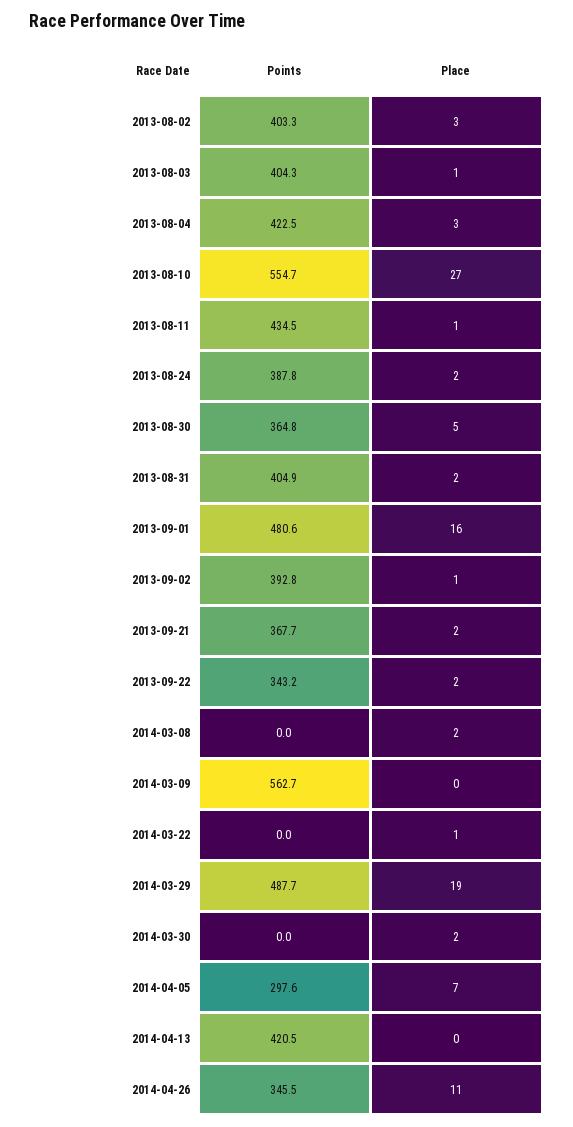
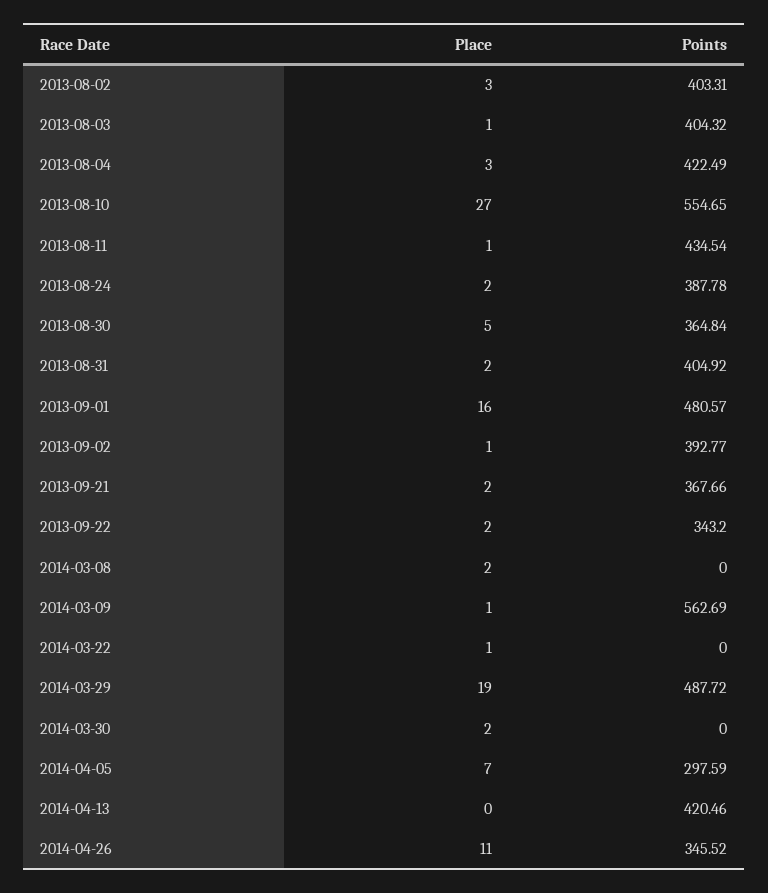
  {
    "Points": {
      "2013-08-02": 403.31,
      "2013-08-03": 404.32,
      "2013-08-04": 422.49,
      "2013-08-10": 554.65,
      "2013-08-11": 434.54,
      "2013-08-24": 387.78,
      "2013-08-30": 364.84,
      "2013-08-31": 404.92,
      "2013-09-01": 480.57,
      "2013-09-02": 392.77,
      "2013-09-21": 367.66,
      "2013-09-22": 343.2,
      "2014-03-08": 0,
      "2014-03-09": 562.69,
      "2014-03-22": 0,
      "2014-03-29": 487.72,
      "2014-03-30": 0,
      "2014-04-05": 297.59,
      "2014-04-13": 420.46,
      "2014-04-26": 345.52
    },
    "Place": {
      "2013-08-02": 3,
      "2013-08-03": 1,
      "2013-08-04": 3,
      "2013-08-10": 27,
      "2013-08-11": 1,
      "2013-08-24": 2,
      "2013-08-30": 5,
      "2013-08-31": 2,
      "2013-09-01": 16,
      "2013-09-02": 1,
      "2013-09-21": 2,
      "2013-09-22": 2,
      "2014-03-08": 2,
-     "2014-03-09": 0,
+     "2014-03-09": 1,
      "2014-03-22": 1,
      "2014-03-29": 19,
      "2014-03-30": 2,
      "2014-04-05": 7,
      "2014-04-13": 0,
      "2014-04-26": 11
    }
  }

